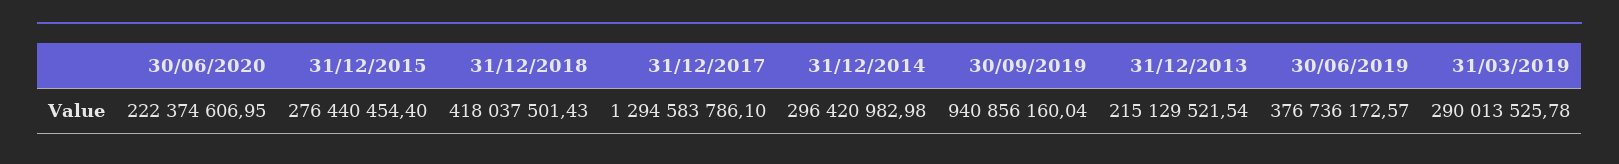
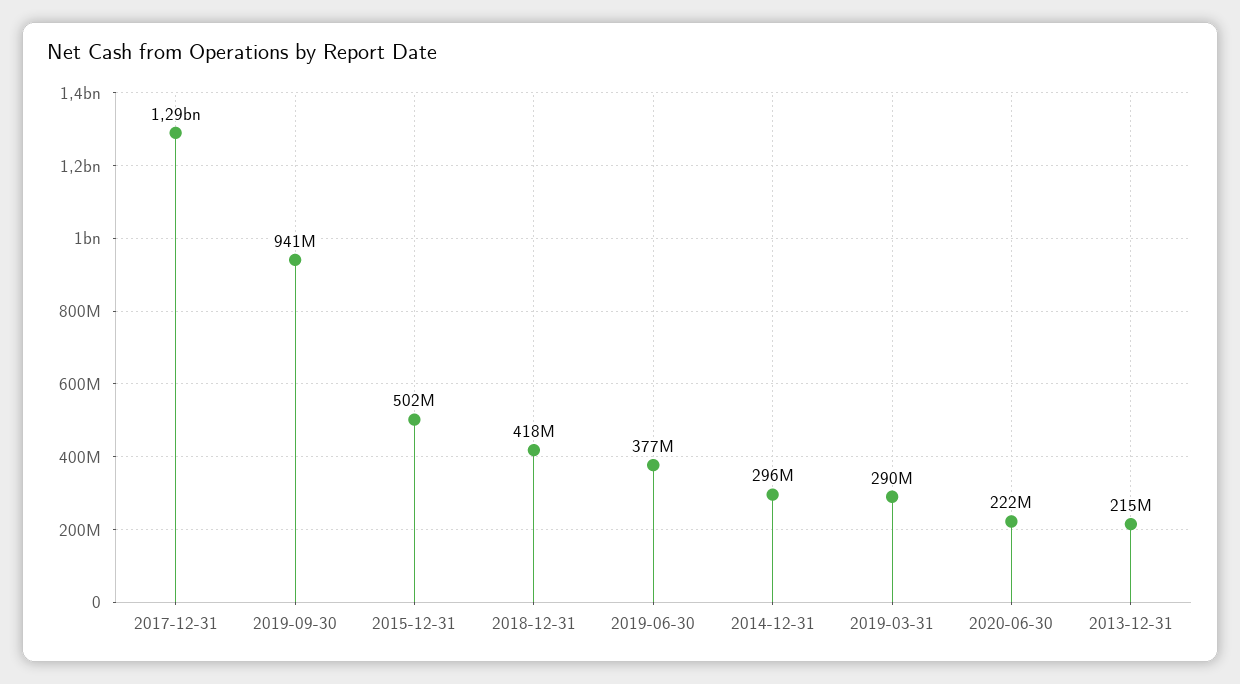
  {
    "30/06/2020": 222374606.95,
-   "31/12/2015": 276440454.4,
+   "31/12/2015": 502000000,
    "31/12/2018": 418037501.43,
    "31/12/2017": 1294583786.1,
    "31/12/2014": 296420982.98,
    "30/09/2019": 940856160.04,
    "31/12/2013": 215129521.54,
    "30/06/2019": 376736172.57,
    "31/03/2019": 290013525.78
  }

